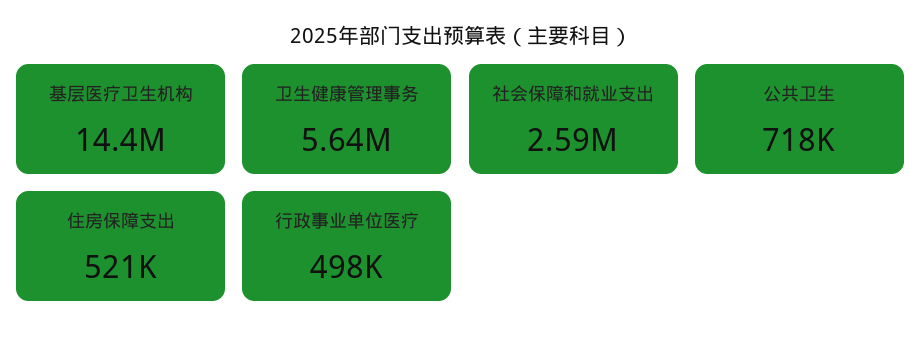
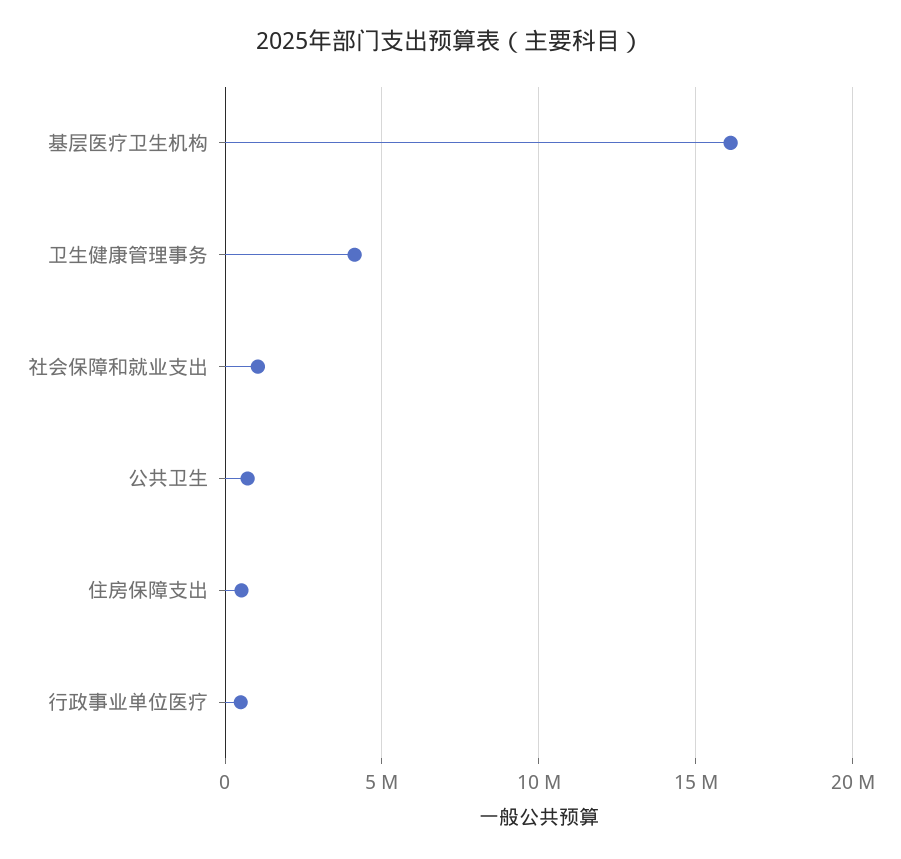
  {
-   "基层医疗卫生机构": 14400000,
+   "基层医疗卫生机构": 16000000,
-   "卫生健康管理事务": 5640000,
+   "卫生健康管理事务": 4000000,
-   "社会保障和就业支出": 2590000,
+   "社会保障和就业支出": 1000000,
    "公共卫生": 718000,
    "住房保障支出": 521000,
    "行政事业单位医疗": 498000
  }

